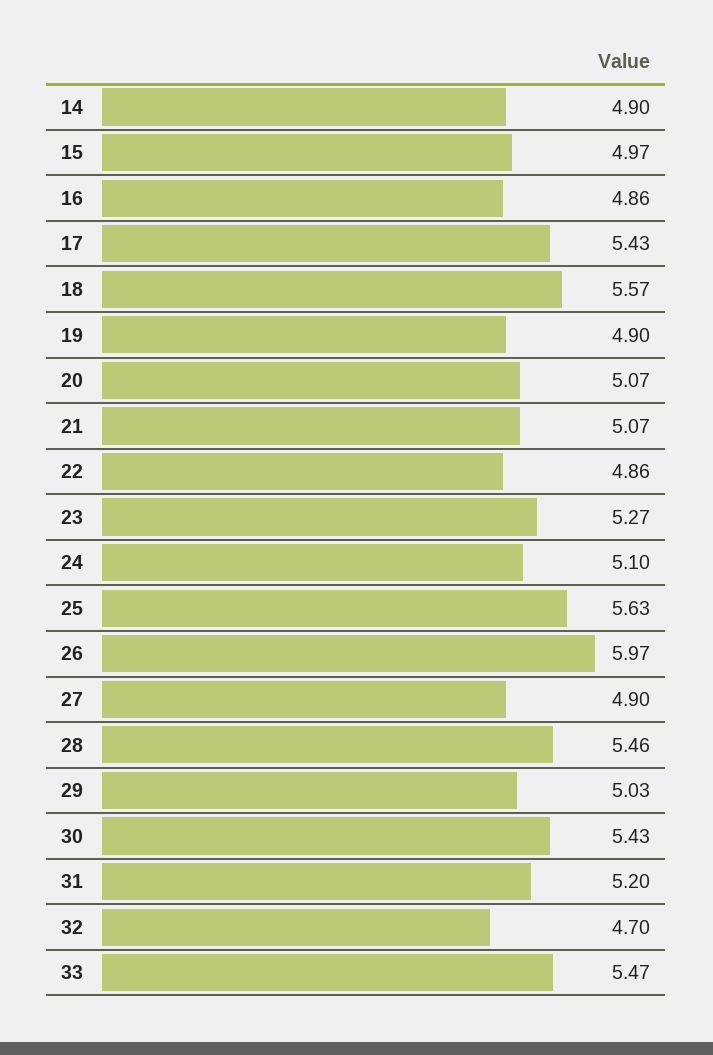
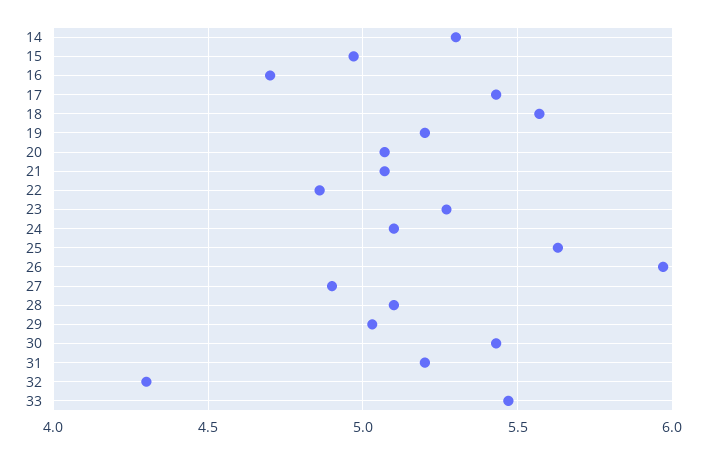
  {
-   "14": 4.9,
+   "14": 5.3,
    "15": 4.97,
-   "16": 4.86,
+   "16": 4.7,
    "17": 5.43,
    "18": 5.57,
-   "19": 4.9,
+   "19": 5.2,
    "20": 5.07,
    "21": 5.07,
    "22": 4.86,
    "23": 5.27,
    "24": 5.1,
    "25": 5.63,
    "26": 5.97,
    "27": 4.9,
-   "28": 5.46,
+   "28": 5.1,
    "29": 5.03,
    "30": 5.43,
    "31": 5.2,
-   "32": 4.7,
+   "32": 4.3,
    "33": 5.47
  }

